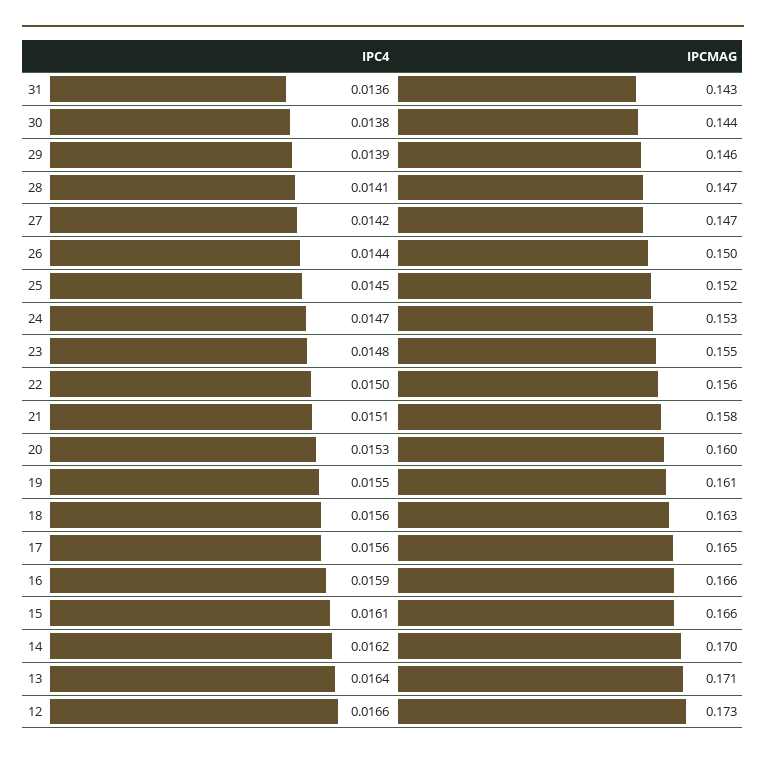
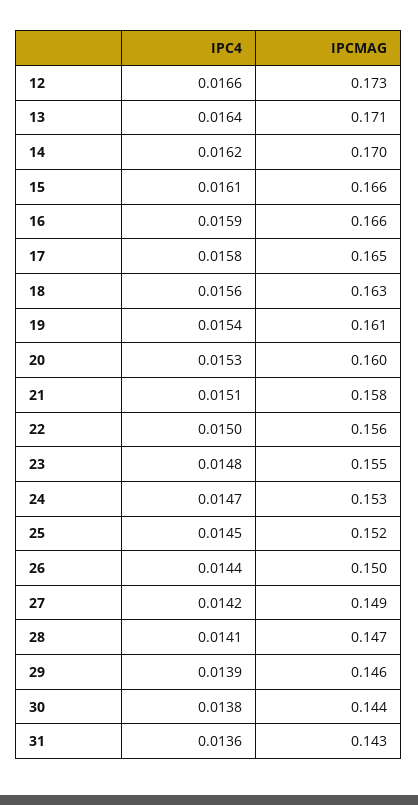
  {
    "IPC4": {
      "31": 0.0136,
      "30": 0.0138,
      "29": 0.0139,
      "28": 0.0141,
      "27": 0.0142,
      "26": 0.0144,
      "25": 0.0145,
      "24": 0.0147,
      "23": 0.0148,
      "22": 0.015,
      "21": 0.0151,
      "20": 0.0153,
-     "19": 0.0155,
+     "19": 0.0154,
      "18": 0.0156,
-     "17": 0.0156,
+     "17": 0.0158,
      "16": 0.0159,
      "15": 0.0161,
      "14": 0.0162,
      "13": 0.0164,
      "12": 0.0166
    },
    "IPCMAG": {
      "31": 0.143,
      "30": 0.144,
      "29": 0.146,
      "28": 0.147,
-     "27": 0.147,
+     "27": 0.149,
      "26": 0.15,
      "25": 0.152,
      "24": 0.153,
      "23": 0.155,
      "22": 0.156,
      "21": 0.158,
      "20": 0.16,
      "19": 0.161,
      "18": 0.163,
      "17": 0.165,
      "16": 0.166,
      "15": 0.166,
      "14": 0.17,
      "13": 0.171,
      "12": 0.173
    }
  }

